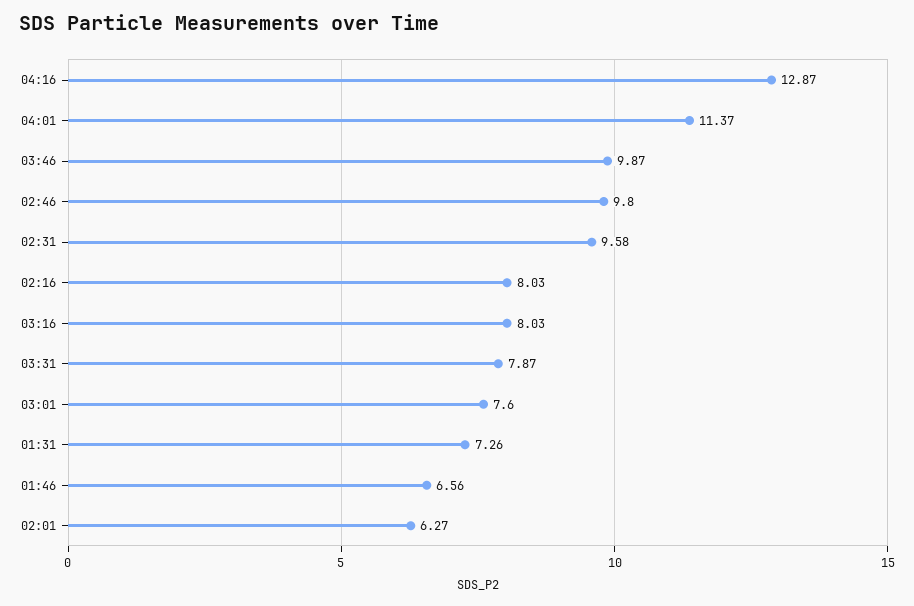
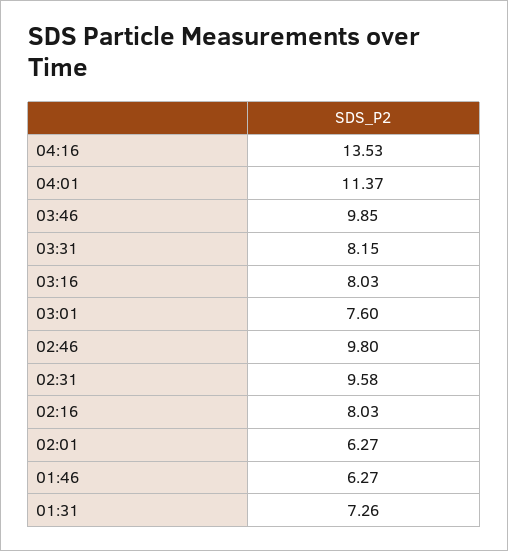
  {
-   "04:16": 12.87,
+   "04:16": 13.53,
    "04:01": 11.37,
-   "03:46": 9.87,
+   "03:46": 9.85,
    "02:46": 9.8,
    "02:31": 9.58,
    "02:16": 8.03,
    "03:16": 8.03,
-   "03:31": 7.87,
+   "03:31": 8.15,
    "03:01": 7.6,
    "01:31": 7.26,
-   "01:46": 6.56,
+   "01:46": 6.27,
    "02:01": 6.27
  }

